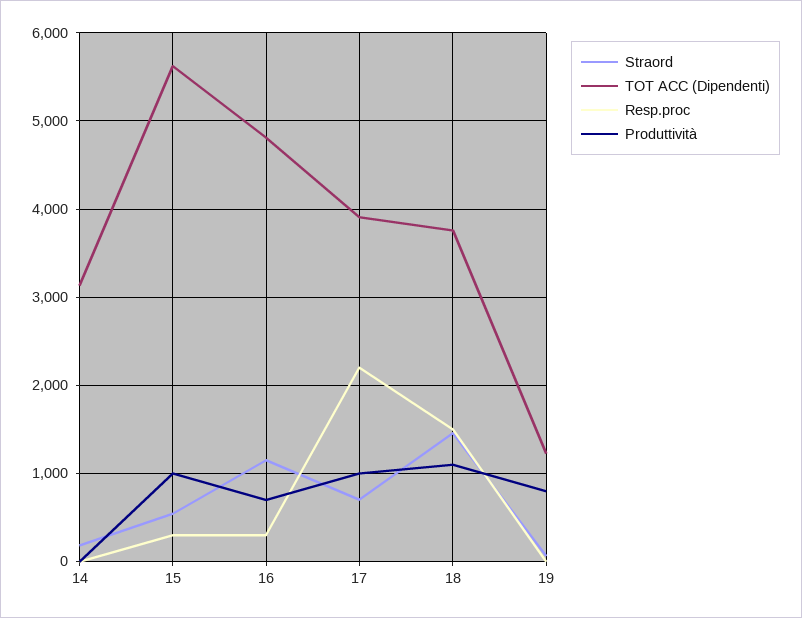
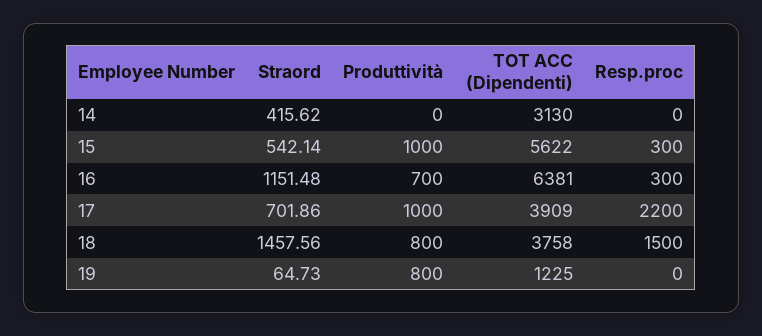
  {
    "Straord": {
-     "14": 200,
+     "14": 415.62,
      "15": 542.14,
      "16": 1151.48,
      "17": 701.86,
      "18": 1457.56,
      "19": 64.73
    },
    "TOT ACC (Dipendenti)": {
      "14": 3130,
      "15": 5622,
-     "16": 4800,
+     "16": 6381,
      "17": 3909,
      "18": 3758,
      "19": 1225
    },
    "Resp.proc": {
      "14": 0,
      "15": 300,
      "16": 300,
      "17": 2200,
      "18": 1500,
      "19": 0
    },
    "Produttività": {
      "14": 0,
      "15": 1000,
      "16": 700,
      "17": 1000,
-     "18": 1100,
+     "18": 800,
      "19": 800
    }
  }

